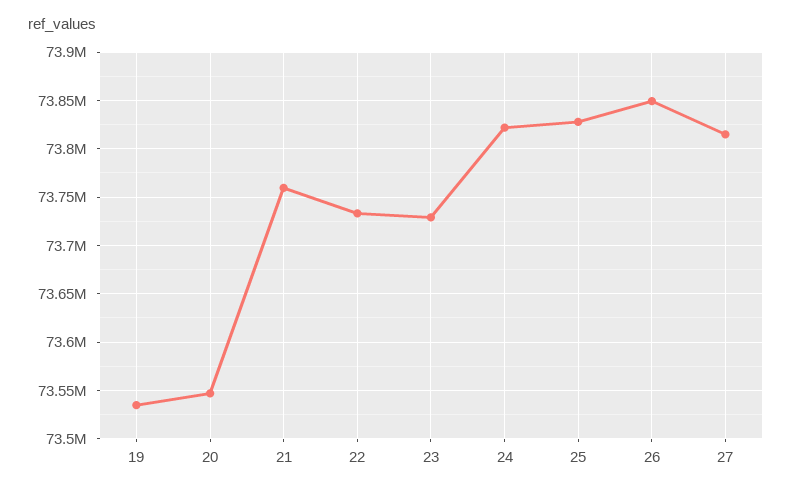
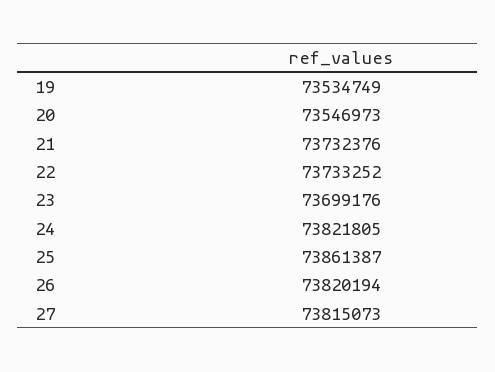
  {
    "19": 73534749,
    "20": 73546973,
-   "21": 73760000,
+   "21": 73732376,
    "22": 73733252,
-   "23": 73730000,
+   "23": 73699176,
    "24": 73821805,
-   "25": 73830000,
+   "25": 73861387,
-   "26": 73850000,
+   "26": 73820194,
    "27": 73815073
  }

